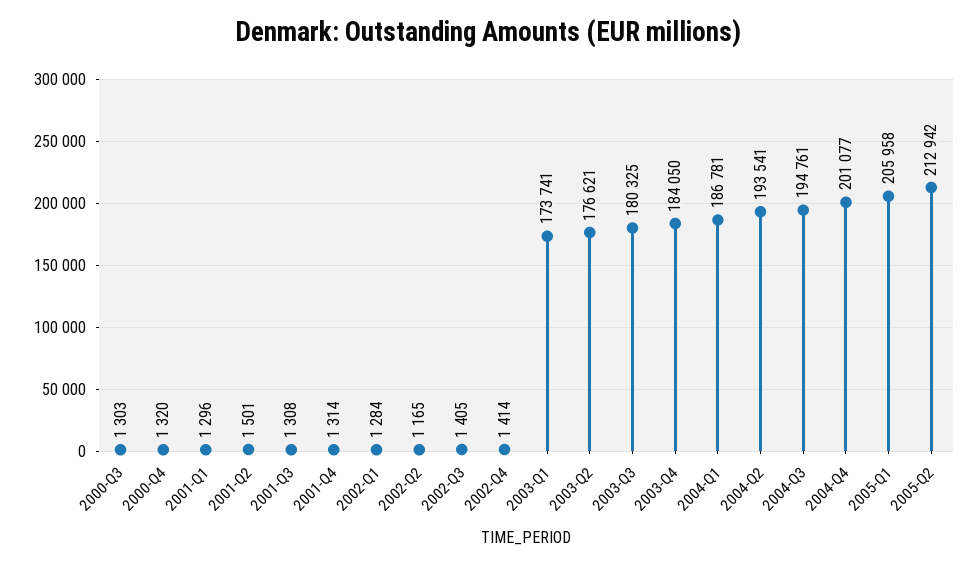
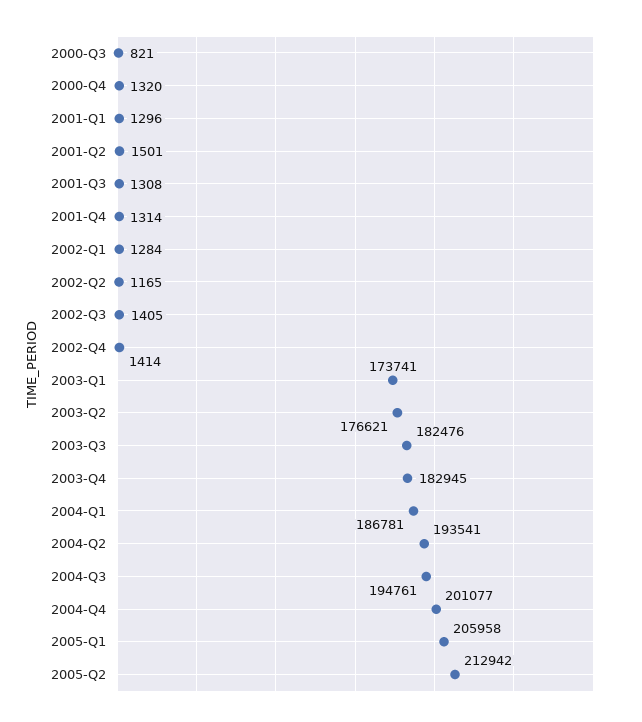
  {
-   "2000-Q3": 1303,
+   "2000-Q3": 821,
    "2000-Q4": 1320,
    "2001-Q1": 1296,
    "2001-Q2": 1501,
    "2001-Q3": 1308,
    "2001-Q4": 1314,
    "2002-Q1": 1284,
    "2002-Q2": 1165,
    "2002-Q3": 1405,
    "2002-Q4": 1414,
    "2003-Q1": 173741,
    "2003-Q2": 176621,
-   "2003-Q3": 180325,
+   "2003-Q3": 182476,
-   "2003-Q4": 184050,
+   "2003-Q4": 182945,
    "2004-Q1": 186781,
    "2004-Q2": 193541,
    "2004-Q3": 194761,
    "2004-Q4": 201077,
    "2005-Q1": 205958,
    "2005-Q2": 212942
  }

